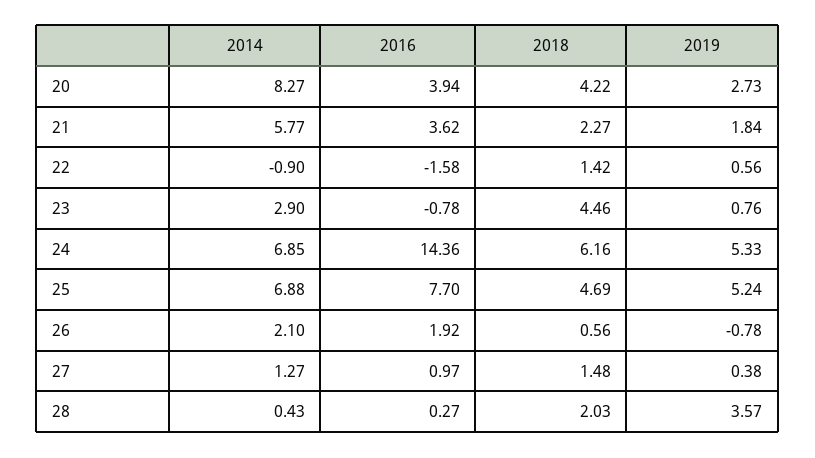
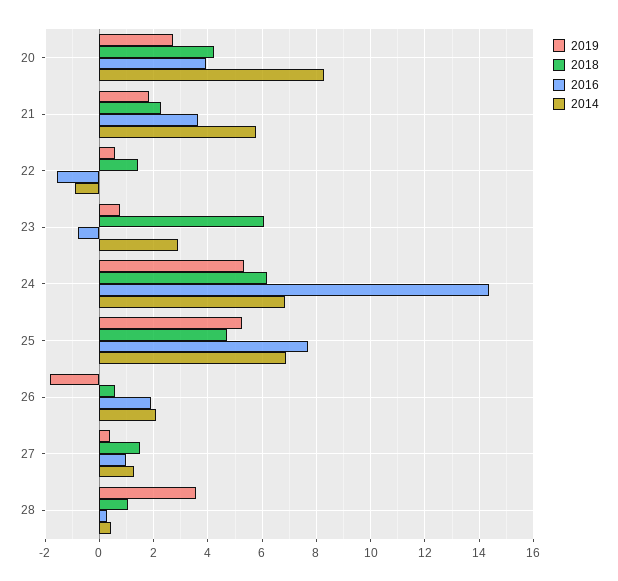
  {
    "2014": {
      "20": 8.27,
      "21": 5.77,
      "22": -0.9,
      "23": 2.9,
      "24": 6.85,
      "25": 6.88,
      "26": 2.1,
      "27": 1.27,
      "28": 0.43
    },
    "2016": {
      "20": 3.94,
      "21": 3.62,
      "22": -1.58,
      "23": -0.78,
      "24": 14.36,
      "25": 7.7,
      "26": 1.92,
      "27": 0.97,
      "28": 0.27
    },
    "2018": {
      "20": 4.22,
      "21": 2.27,
      "22": 1.42,
-     "23": 4.46,
+     "23": 6,
      "24": 6.16,
      "25": 4.69,
      "26": 0.56,
      "27": 1.48,
-     "28": 2.03
+     "28": 1
    },
    "2019": {
      "20": 2.73,
      "21": 1.84,
      "22": 0.56,
      "23": 0.76,
      "24": 5.33,
      "25": 5.24,
-     "26": -0.78,
+     "26": -1.75,
      "27": 0.38,
      "28": 3.57
    }
  }

